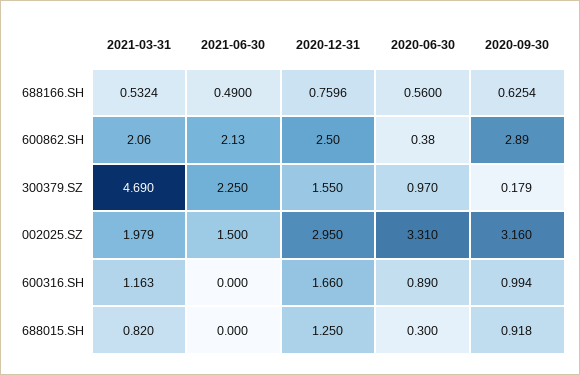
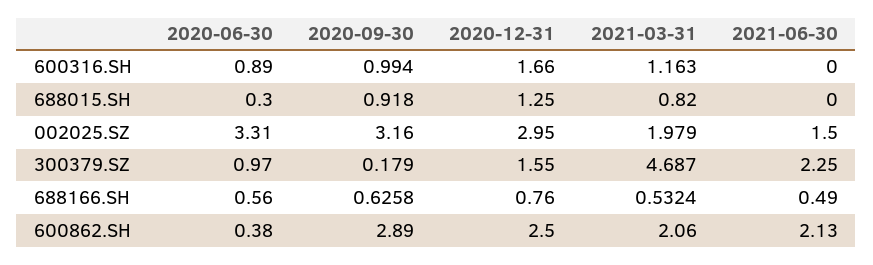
  {
    "2021-03-31": {
      "688166.SH": 0.5324,
      "600862.SH": 2.06,
-     "300379.SZ": 4.69,
+     "300379.SZ": 4.687,
      "002025.SZ": 1.979,
      "600316.SH": 1.163,
      "688015.SH": 0.82
    },
    "2021-06-30": {
      "688166.SH": 0.49,
      "600862.SH": 2.13,
      "300379.SZ": 2.25,
      "002025.SZ": 1.5,
      "600316.SH": 0,
      "688015.SH": 0
    },
    "2020-12-31": {
-     "688166.SH": 0.7596,
+     "688166.SH": 0.76,
      "600862.SH": 2.5,
      "300379.SZ": 1.55,
      "002025.SZ": 2.95,
      "600316.SH": 1.66,
      "688015.SH": 1.25
    },
    "2020-06-30": {
      "688166.SH": 0.56,
      "600862.SH": 0.38,
      "300379.SZ": 0.97,
      "002025.SZ": 3.31,
      "600316.SH": 0.89,
      "688015.SH": 0.3
    },
    "2020-09-30": {
-     "688166.SH": 0.6254,
+     "688166.SH": 0.6258,
      "600862.SH": 2.89,
      "300379.SZ": 0.179,
      "002025.SZ": 3.16,
      "600316.SH": 0.994,
      "688015.SH": 0.918
    }
  }

